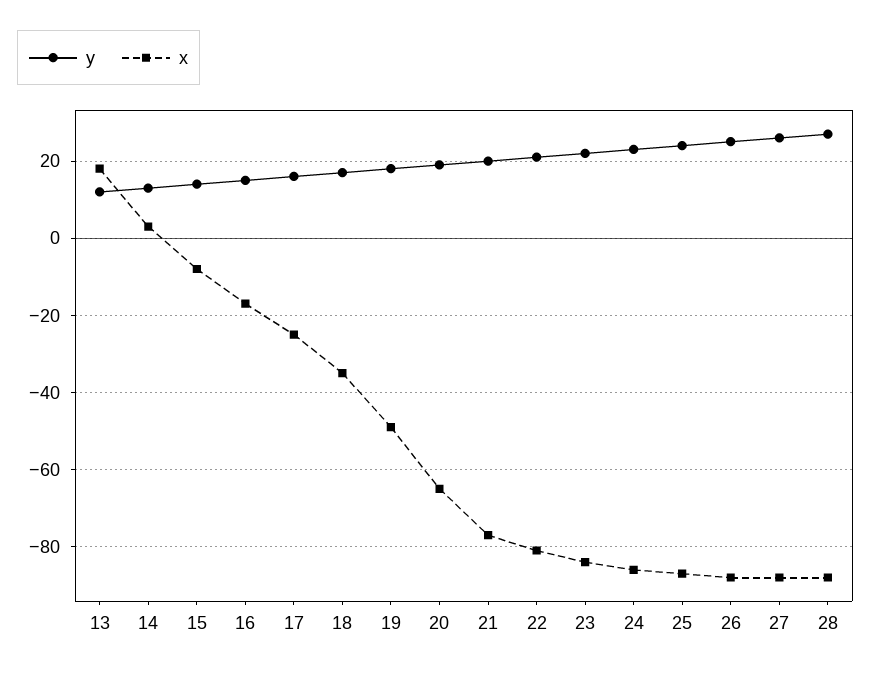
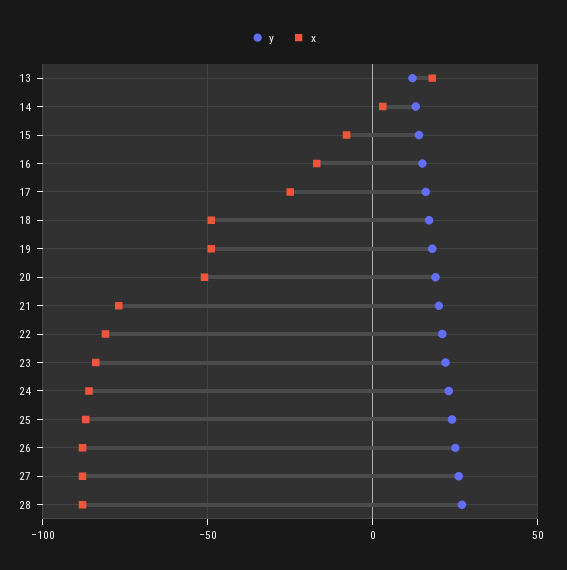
  {
    "y": {
      "13": 10,
      "14": 15,
      "15": 15,
      "16": 15,
      "17": 15,
      "18": 15,
      "19": 20,
      "20": 20,
      "21": 20,
      "22": 20,
      "23": 20,
      "24": 25,
      "25": 25,
      "26": 25,
      "27": 25,
      "28": 25
    },
    "x": {
      "13": 20,
      "14": 5,
      "15": -10,
      "16": -15,
      "17": -25,
-     "18": -35,
+     "18": -50,
      "19": -50,
-     "20": -65,
+     "20": -50,
      "21": -75,
      "22": -80,
      "23": -85,
      "24": -85,
      "25": -85,
      "26": -90,
      "27": -90,
      "28": -90
    }
  }

